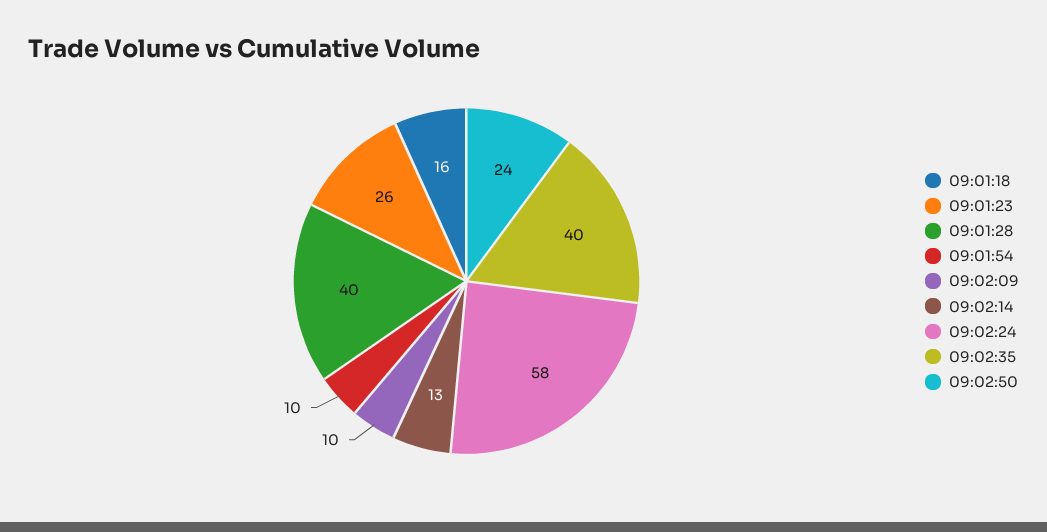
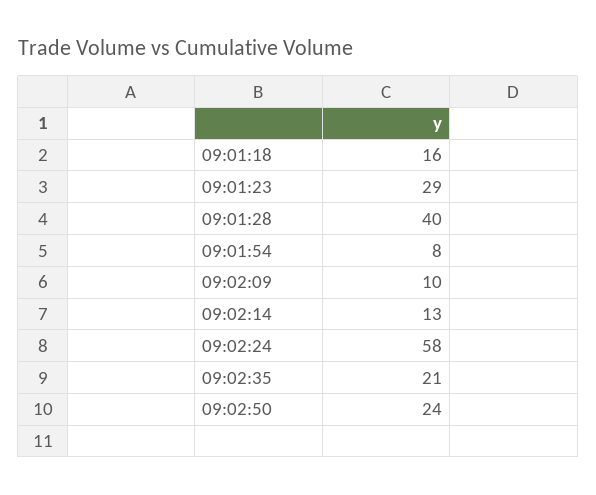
  {
    "09:01:18": 16,
-   "09:01:23": 26,
+   "09:01:23": 29,
    "09:01:28": 40,
-   "09:01:54": 10,
+   "09:01:54": 8,
    "09:02:09": 10,
    "09:02:14": 13,
    "09:02:24": 58,
-   "09:02:35": 40,
+   "09:02:35": 21,
    "09:02:50": 24
  }

